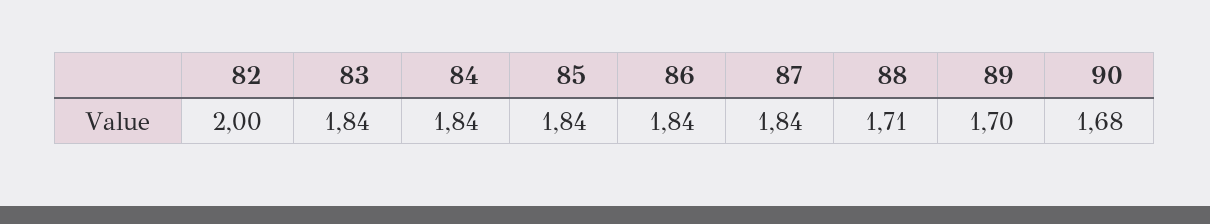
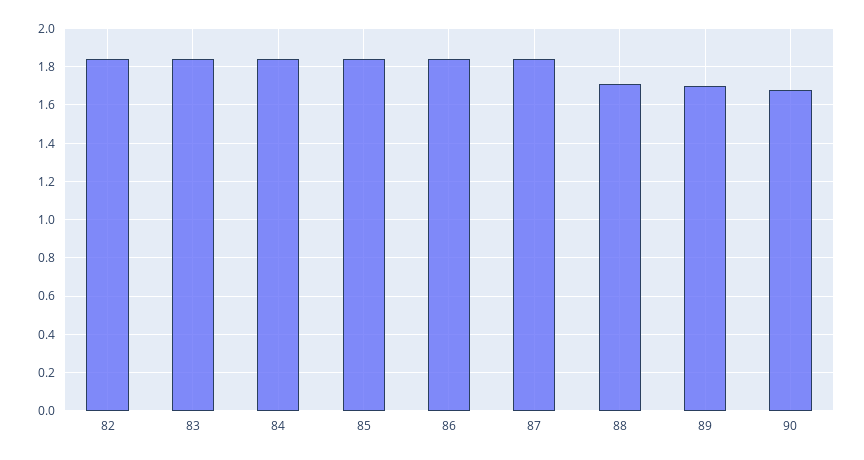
  {
-   "82": 2,
+   "82": 1.85,
    "83": 1.84,
    "84": 1.84,
    "85": 1.84,
    "86": 1.84,
    "87": 1.84,
    "88": 1.71,
    "89": 1.7,
    "90": 1.68
  }

